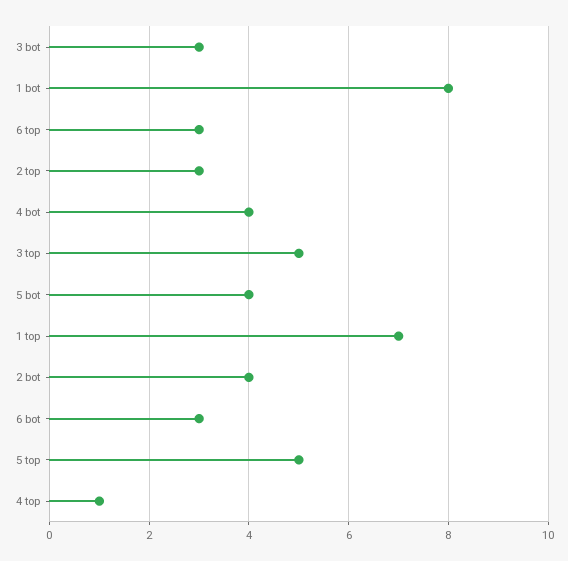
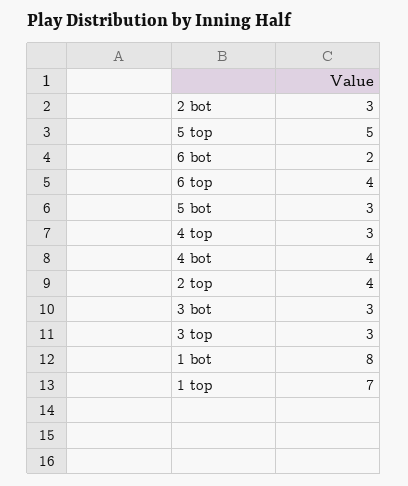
  {
    "3 bot": 3,
    "1 bot": 8,
-   "6 top": 3,
+   "6 top": 4,
-   "2 top": 3,
+   "2 top": 4,
    "4 bot": 4,
-   "3 top": 5,
+   "3 top": 3,
-   "5 bot": 4,
+   "5 bot": 3,
    "1 top": 7,
-   "2 bot": 4,
+   "2 bot": 3,
-   "6 bot": 3,
+   "6 bot": 2,
    "5 top": 5,
-   "4 top": 1
+   "4 top": 3
  }

